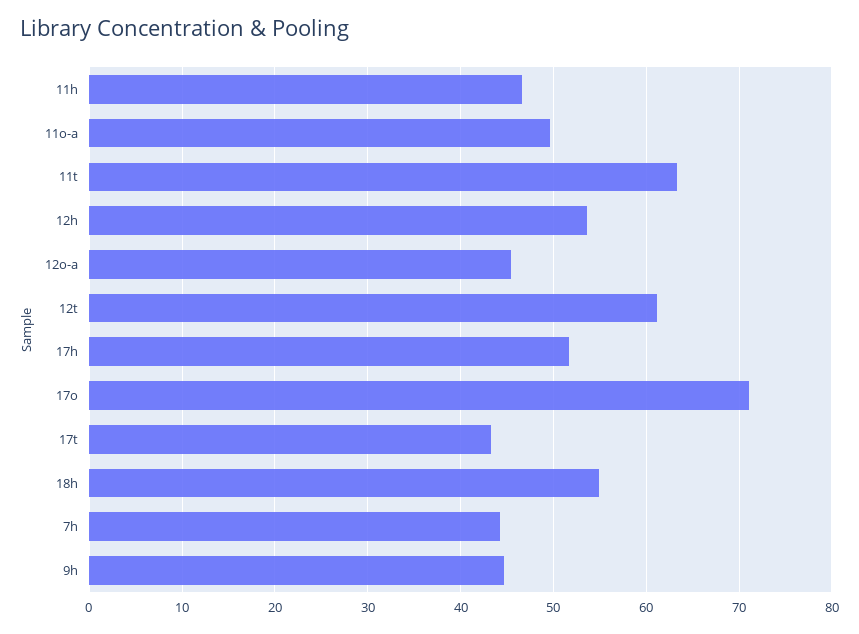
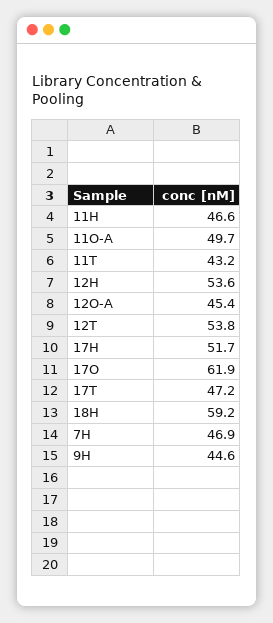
  {
    "11h": 46.6,
    "11o-a": 49.7,
-   "11t": 63,
+   "11t": 43.2,
    "12h": 53.6,
    "12o-a": 45.4,
-   "12t": 61,
+   "12t": 53.8,
    "17h": 51.7,
-   "17o": 71,
+   "17o": 61.9,
-   "17t": 43,
+   "17t": 47.2,
-   "18h": 55,
+   "18h": 59.2,
-   "7h": 44,
+   "7h": 46.9,
    "9h": 44.6
  }

